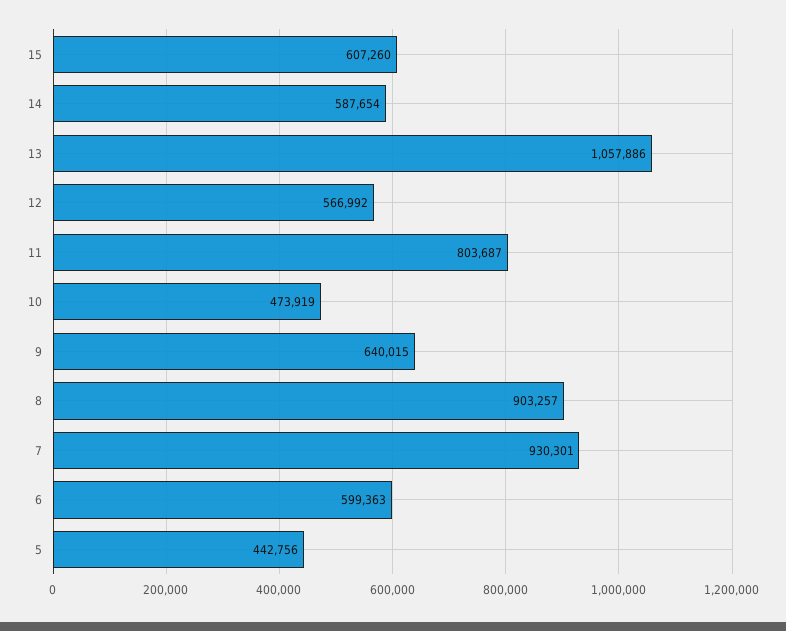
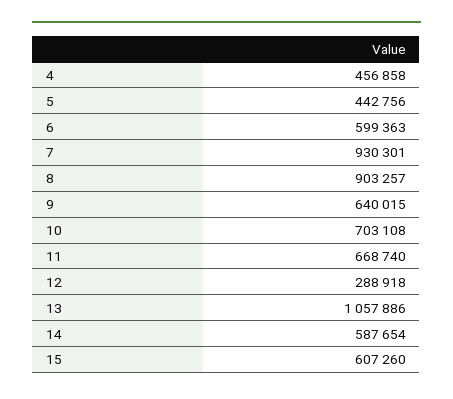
  {
    "15": 607260,
    "14": 587654,
    "13": 1057886,
-   "12": 566992,
+   "12": 288918,
-   "11": 803687,
+   "11": 668740,
-   "10": 473919,
+   "10": 703108,
    "9": 640015,
    "8": 903257,
    "7": 930301,
    "6": 599363,
-   "5": 442756
+   "5": 442756,
+   "4": 456858
  }

